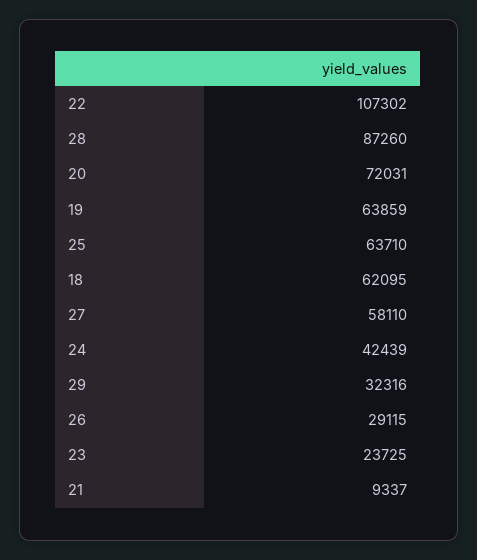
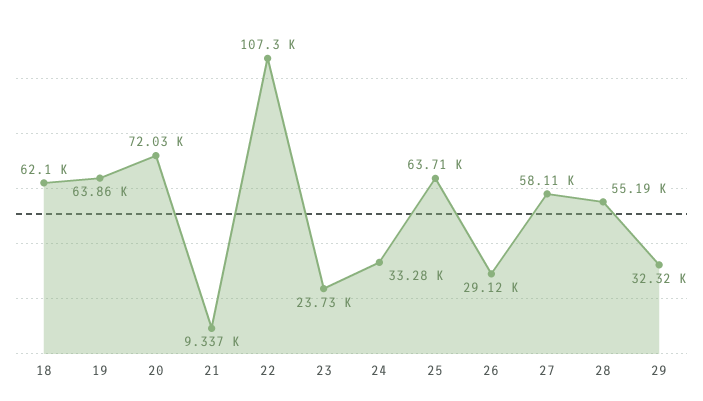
  {
    "22": 107302,
-   "28": 87260,
+   "28": 55190,
    "20": 72031,
    "19": 63859,
    "25": 63710,
    "18": 62095,
    "27": 58110,
-   "24": 42439,
+   "24": 33280,
    "29": 32316,
    "26": 29115,
    "23": 23725,
    "21": 9337
  }

